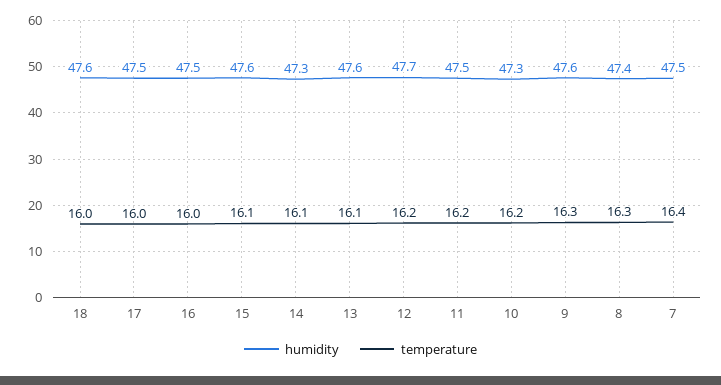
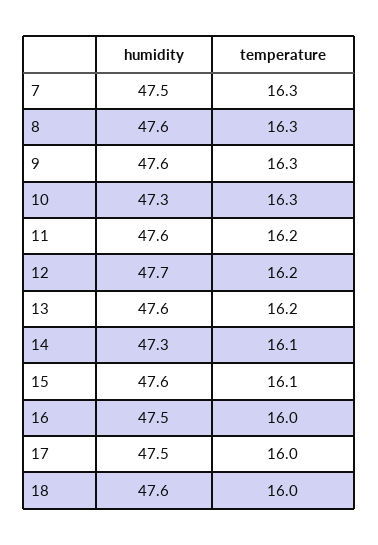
  {
    "humidity": {
      "18": 47.6,
      "17": 47.5,
      "16": 47.5,
      "15": 47.6,
      "14": 47.3,
      "13": 47.6,
      "12": 47.7,
-     "11": 47.5,
+     "11": 47.6,
      "10": 47.3,
      "9": 47.6,
-     "8": 47.4,
+     "8": 47.6,
      "7": 47.5
    },
    "temperature": {
      "18": 16,
      "17": 16,
      "16": 16,
      "15": 16.1,
      "14": 16.1,
-     "13": 16.1,
+     "13": 16.2,
      "12": 16.2,
      "11": 16.2,
-     "10": 16.2,
+     "10": 16.3,
      "9": 16.3,
      "8": 16.3,
-     "7": 16.4
+     "7": 16.3
    }
  }

